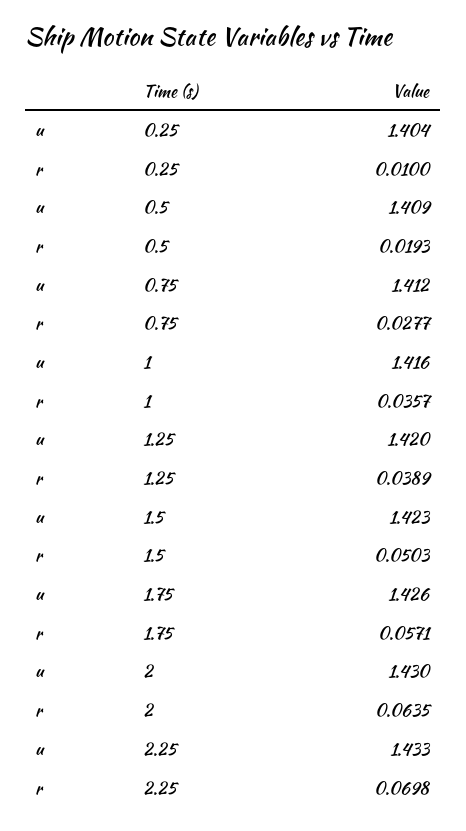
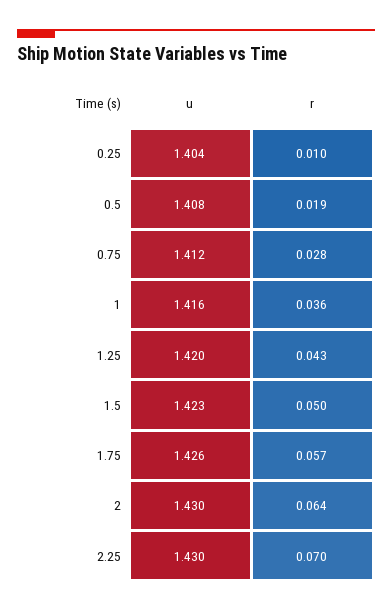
  {
    "u": {
      "0.25": 1.404,
-     "0.5": 1.409,
+     "0.5": 1.408,
      "0.75": 1.412,
      "1": 1.416,
      "1.25": 1.42,
      "1.5": 1.423,
      "1.75": 1.426,
      "2": 1.43,
-     "2.25": 1.433
+     "2.25": 1.43
    },
    "r": {
      "0.25": 0.01,
      "0.5": 0.0193,
      "0.75": 0.0277,
      "1": 0.0357,
-     "1.25": 0.0389,
+     "1.25": 0.043,
      "1.5": 0.0503,
      "1.75": 0.0571,
      "2": 0.0635,
      "2.25": 0.0698
    }
  }

